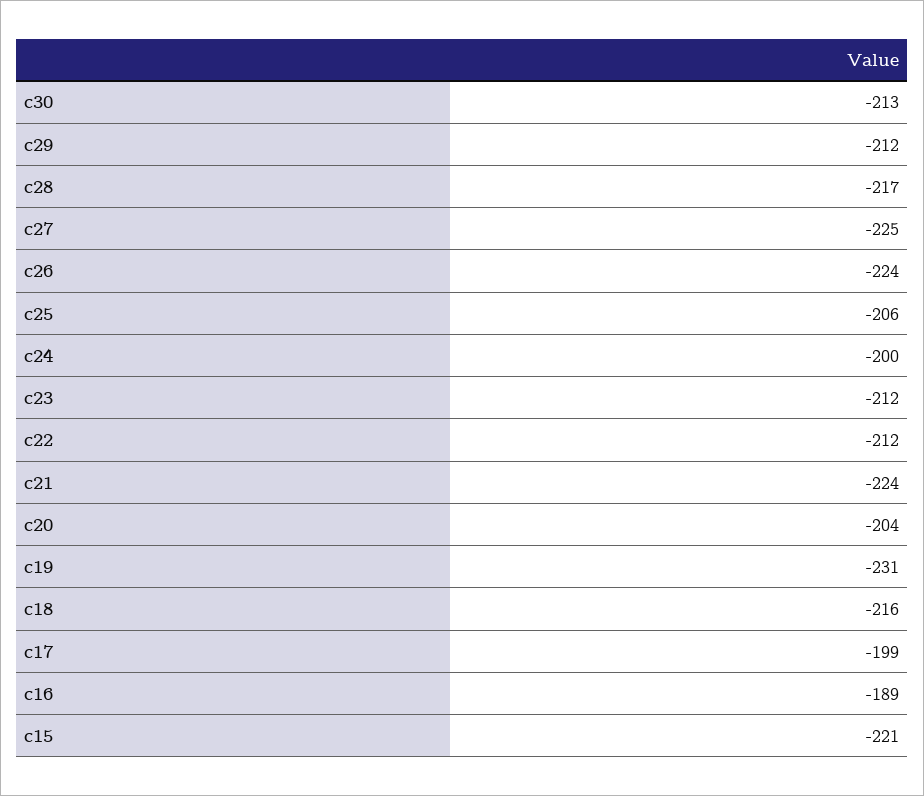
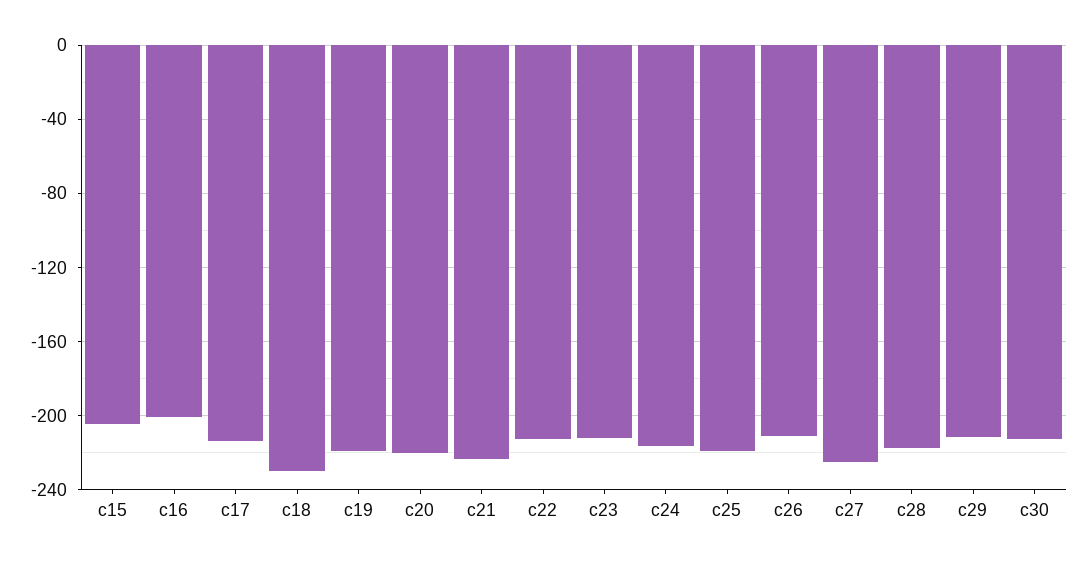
  {
    "c30": -213,
    "c29": -212,
    "c28": -217,
    "c27": -225,
-   "c26": -224,
+   "c26": -210,
-   "c25": -206,
+   "c25": -220,
-   "c24": -200,
+   "c24": -215,
    "c23": -212,
    "c22": -212,
    "c21": -224,
-   "c20": -204,
+   "c20": -220,
-   "c19": -231,
+   "c19": -220,
-   "c18": -216,
+   "c18": -230,
-   "c17": -199,
+   "c17": -215,
-   "c16": -189,
+   "c16": -200,
-   "c15": -221
+   "c15": -205
  }

